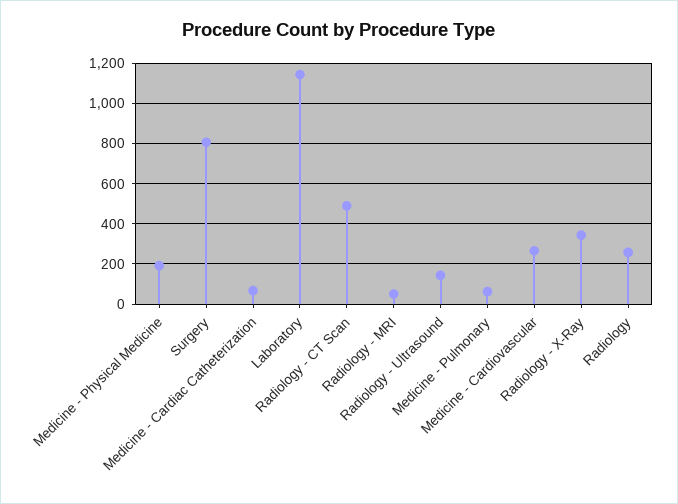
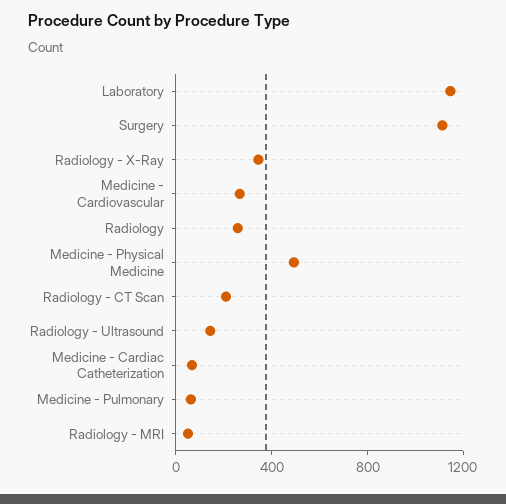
  {
-   "Medicine - Physical Medicine": 200,
+   "Medicine - Physical Medicine": 500,
-   "Surgery": 800,
+   "Surgery": 1100,
    "Medicine - Cardiac Catheterization": 50,
    "Laboratory": 1150,
-   "Radiology - CT Scan": 500,
+   "Radiology - CT Scan": 200,
    "Radiology - MRI": 50,
    "Radiology - Ultrasound": 150,
    "Medicine - Pulmonary": 50,
    "Medicine - Cardiovascular": 250,
    "Radiology - X-Ray": 350,
    "Radiology": 250
  }

